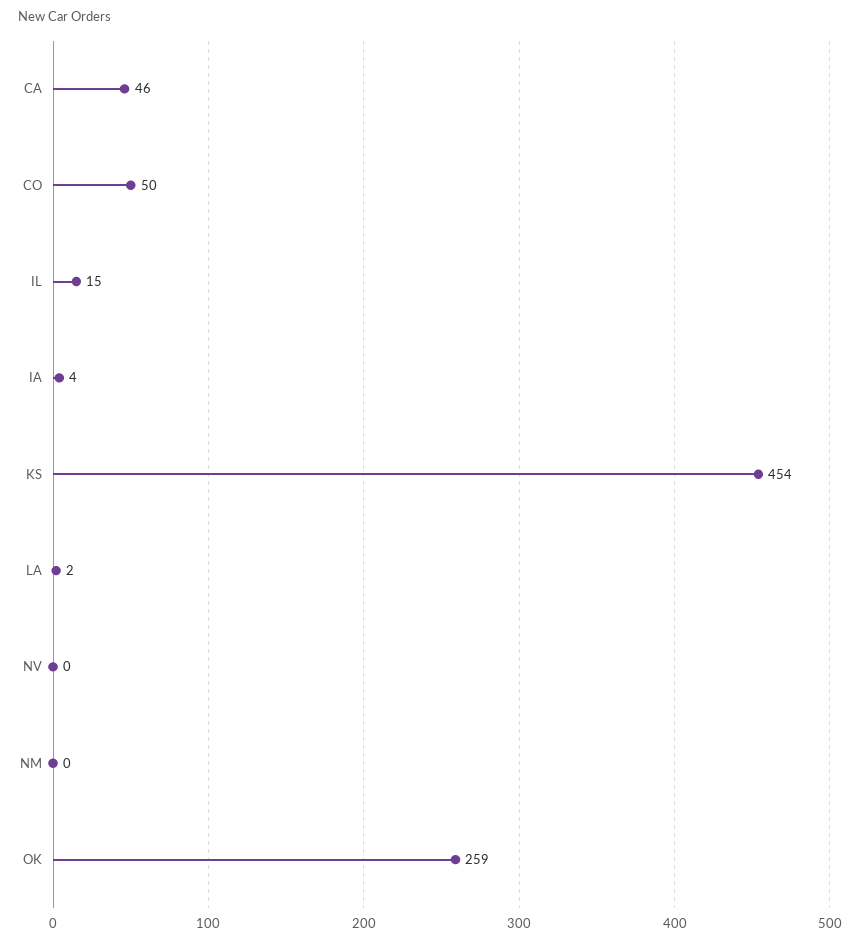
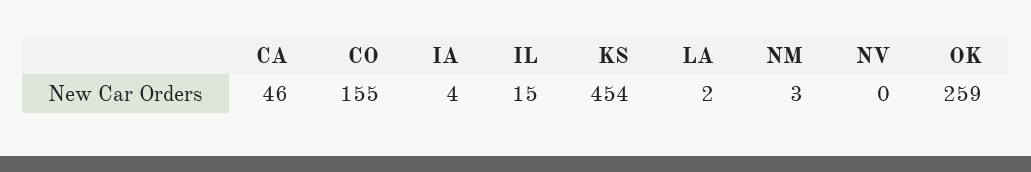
  {
    "CA": 46,
-   "CO": 50,
+   "CO": 155,
    "IL": 15,
    "IA": 4,
    "KS": 454,
    "LA": 2,
    "NV": 0,
-   "NM": 0,
+   "NM": 3,
    "OK": 259
  }

